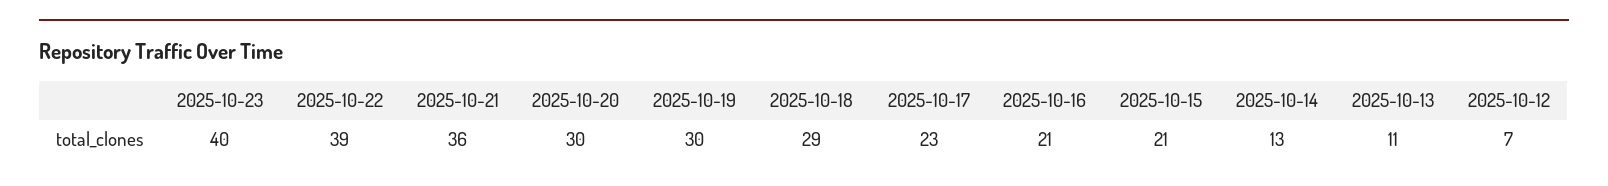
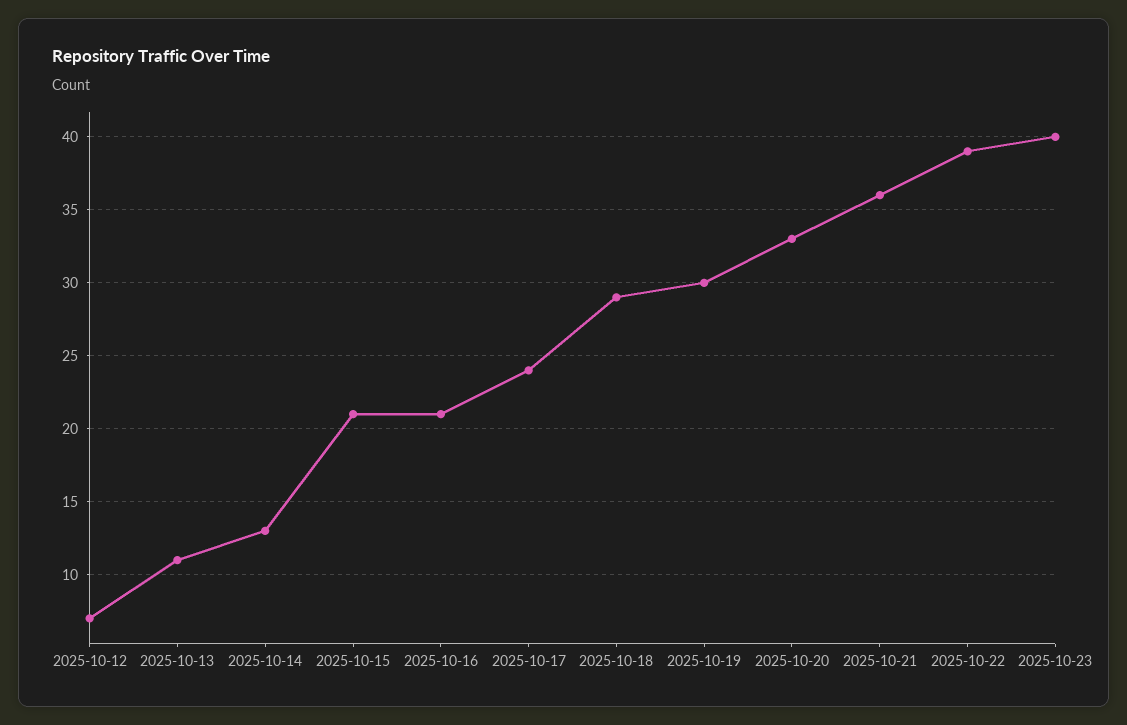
  {
    "2025-10-23": 40,
    "2025-10-22": 39,
    "2025-10-21": 36,
-   "2025-10-20": 30,
+   "2025-10-20": 33,
    "2025-10-19": 30,
    "2025-10-18": 29,
-   "2025-10-17": 23,
+   "2025-10-17": 24,
    "2025-10-16": 21,
    "2025-10-15": 21,
    "2025-10-14": 13,
    "2025-10-13": 11,
    "2025-10-12": 7
  }

